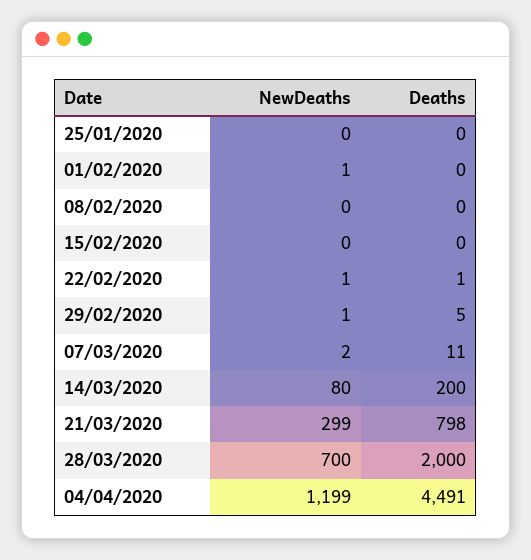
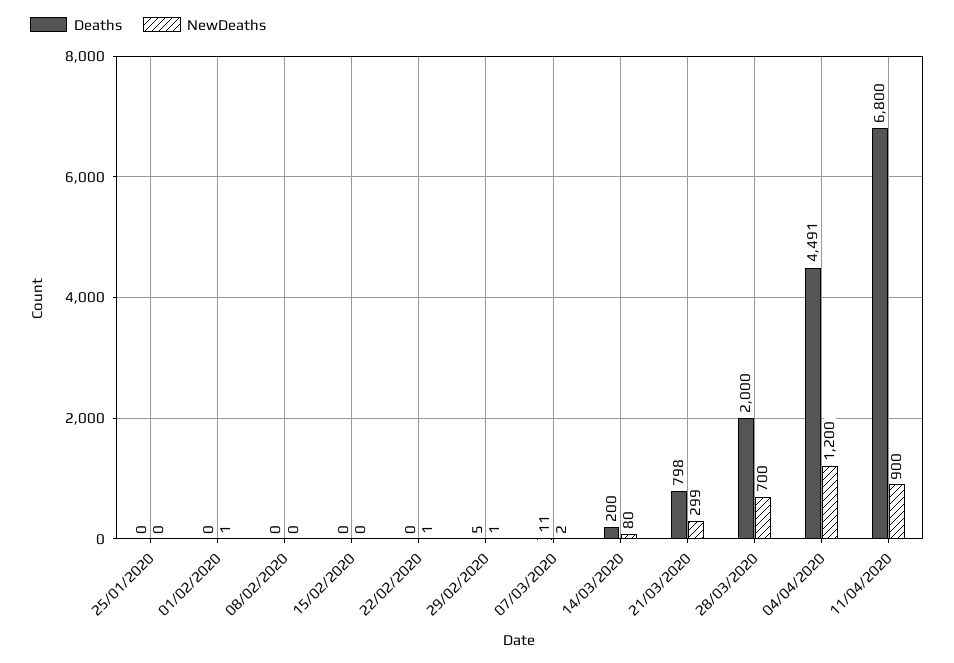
  {
    "NewDeaths": {
      "25/01/2020": 0,
      "01/02/2020": 1,
      "08/02/2020": 0,
      "15/02/2020": 0,
      "22/02/2020": 1,
      "29/02/2020": 1,
      "07/03/2020": 2,
      "14/03/2020": 80,
      "21/03/2020": 299,
      "28/03/2020": 700,
-     "04/04/2020": 1199
+     "04/04/2020": 1200,
+     "11/04/2020": 900
    },
    "Deaths": {
      "25/01/2020": 0,
      "01/02/2020": 0,
      "08/02/2020": 0,
      "15/02/2020": 0,
-     "22/02/2020": 1,
+     "22/02/2020": 0,
      "29/02/2020": 5,
      "07/03/2020": 11,
      "14/03/2020": 200,
      "21/03/2020": 798,
      "28/03/2020": 2000,
-     "04/04/2020": 4491
+     "04/04/2020": 4491,
+     "11/04/2020": 6800
    }
  }

